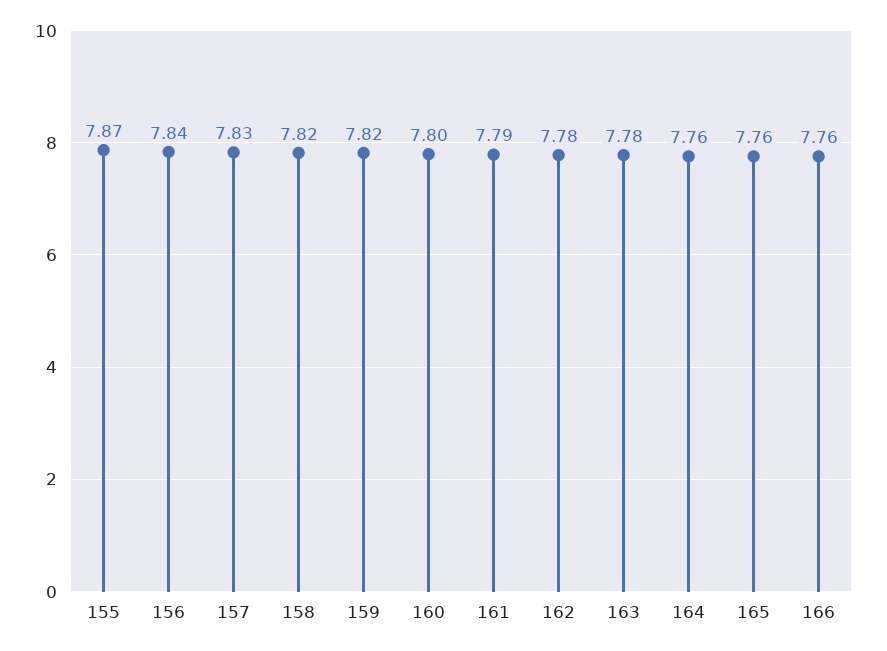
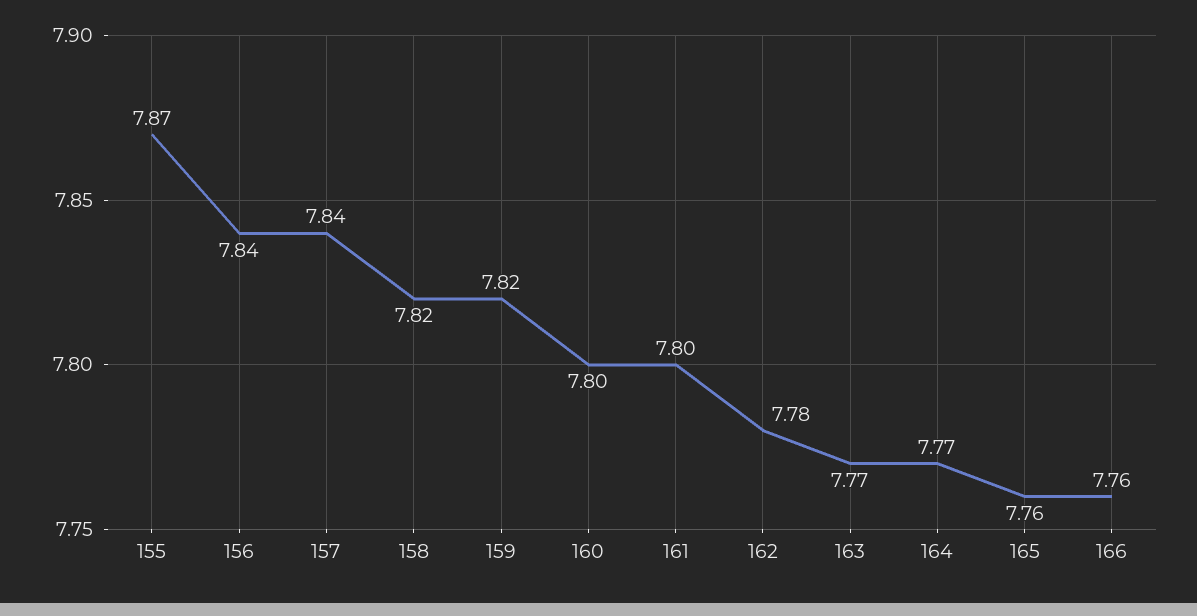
  {
    "155": 7.87,
    "156": 7.84,
-   "157": 7.83,
+   "157": 7.84,
    "158": 7.82,
    "159": 7.82,
    "160": 7.8,
-   "161": 7.79,
+   "161": 7.8,
    "162": 7.78,
-   "163": 7.78,
+   "163": 7.77,
-   "164": 7.76,
+   "164": 7.77,
    "165": 7.76,
    "166": 7.76
  }

